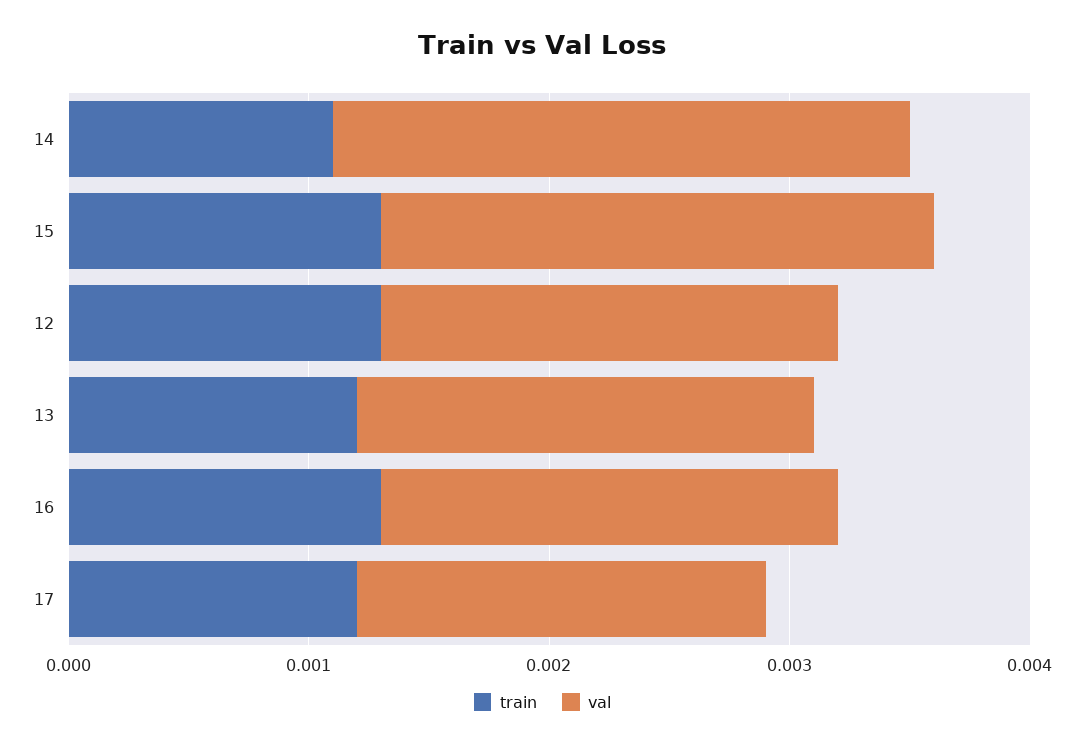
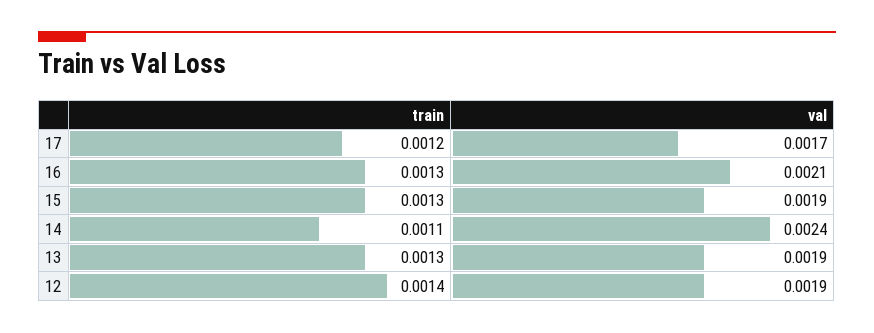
  {
    "train": {
      "14": 0.0011,
      "15": 0.0013,
-     "12": 0.0013,
+     "12": 0.0014,
-     "13": 0.0012,
+     "13": 0.0013,
      "16": 0.0013,
      "17": 0.0012
    },
    "val": {
      "14": 0.0024,
-     "15": 0.0023,
+     "15": 0.0019,
      "12": 0.0019,
      "13": 0.0019,
-     "16": 0.0019,
+     "16": 0.0021,
      "17": 0.0017
    }
  }

